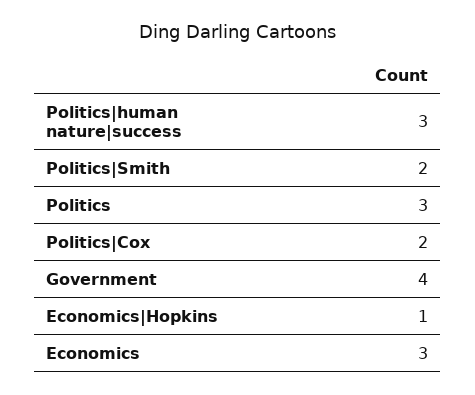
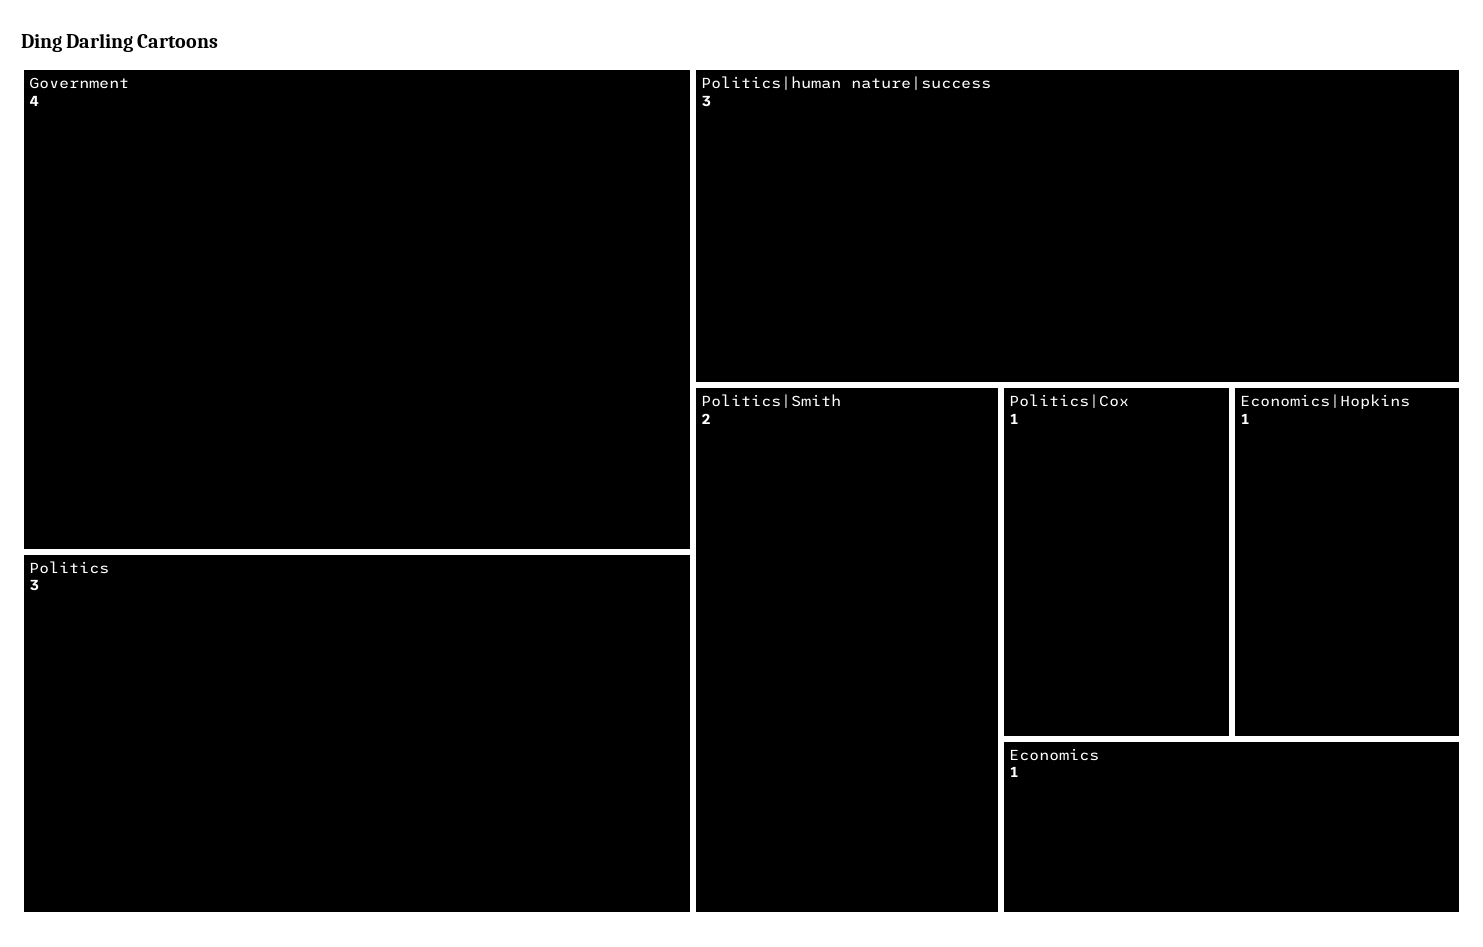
  {
    "Politics|human nature|success": 3,
    "Politics|Smith": 2,
    "Politics": 3,
-   "Politics|Cox": 2,
+   "Politics|Cox": 1,
    "Government": 4,
    "Economics|Hopkins": 1,
-   "Economics": 3
+   "Economics": 1
  }

